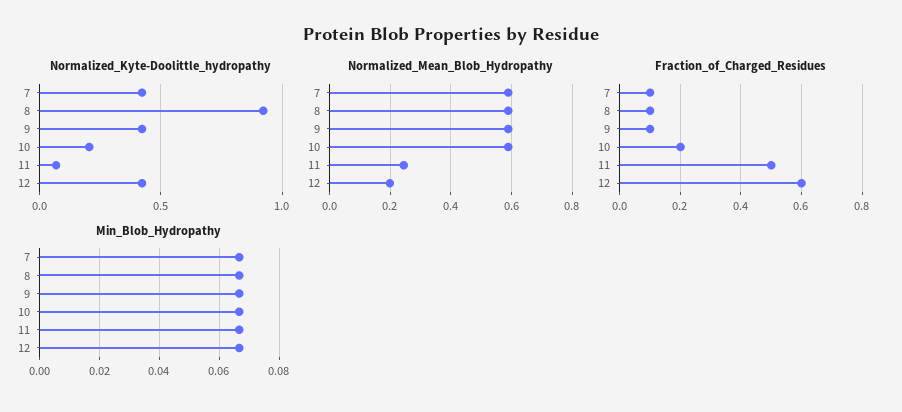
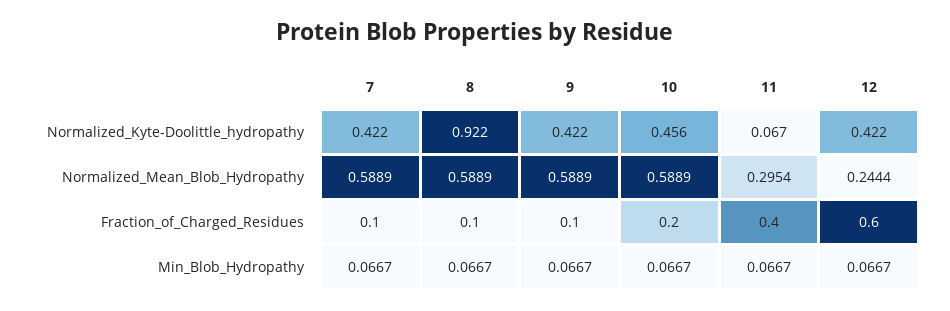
  {
    "Normalized_Kyte-Doolittle_hydropathy": {
      "7": 0.422,
      "8": 0.922,
      "9": 0.422,
-     "10": 0.2,
+     "10": 0.456,
      "11": 0.067,
      "12": 0.422
    },
    "Normalized_Mean_Blob_Hydropathy": {
      "7": 0.5889,
      "8": 0.5889,
      "9": 0.5889,
      "10": 0.5889,
-     "11": 0.24,
+     "11": 0.2954,
-     "12": 0.2
+     "12": 0.2444
    },
    "Fraction_of_Charged_Residues": {
      "7": 0.1,
      "8": 0.1,
      "9": 0.1,
      "10": 0.2,
-     "11": 0.5,
+     "11": 0.4,
      "12": 0.6
    },
    "Min_Blob_Hydropathy": {
      "7": 0.0667,
      "8": 0.0667,
      "9": 0.0667,
      "10": 0.0667,
      "11": 0.0667,
      "12": 0.0667
    }
  }

